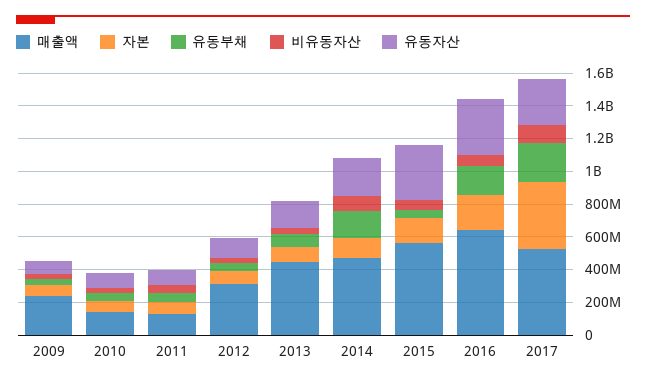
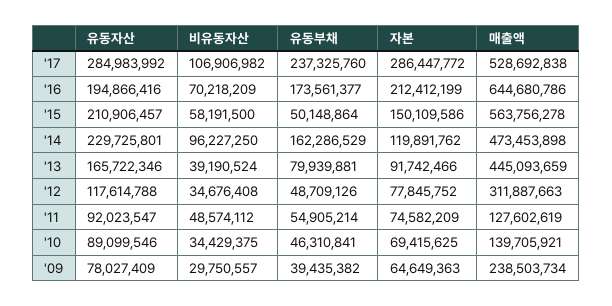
  {
    "매출액": {
      "2009": 238503734,
      "2010": 139705921,
      "2011": 127602619,
      "2012": 311887663,
      "2013": 445093659,
      "2014": 473453898,
      "2015": 563756278,
      "2016": 644680786,
      "2017": 528692838
    },
    "자본": {
      "2009": 64649363,
      "2010": 69415625,
      "2011": 74582209,
      "2012": 77845752,
      "2013": 91742466,
      "2014": 119891762,
      "2015": 150109586,
      "2016": 212412199,
-     "2017": 400000000
+     "2017": 286447772
    },
    "유동부채": {
      "2009": 39435382,
      "2010": 46310841,
      "2011": 54905214,
      "2012": 48709126,
      "2013": 79939881,
      "2014": 162286529,
      "2015": 50148864,
      "2016": 173561377,
      "2017": 237325760
    },
    "비유동자산": {
      "2009": 29750557,
      "2010": 34429375,
      "2011": 48574112,
      "2012": 34676408,
      "2013": 39190524,
      "2014": 96227250,
      "2015": 58191500,
      "2016": 70218209,
      "2017": 106906982
    },
    "유동자산": {
      "2009": 78027409,
      "2010": 89099546,
      "2011": 92023547,
      "2012": 117614788,
      "2013": 165722346,
      "2014": 229725801,
-     "2015": 350000000,
+     "2015": 210906457,
-     "2016": 350000000,
+     "2016": 194866416,
      "2017": 284983992
    }
  }

